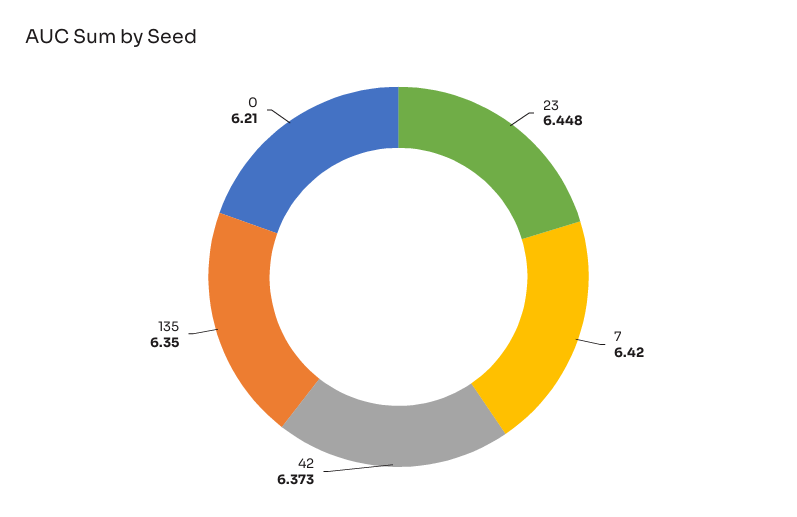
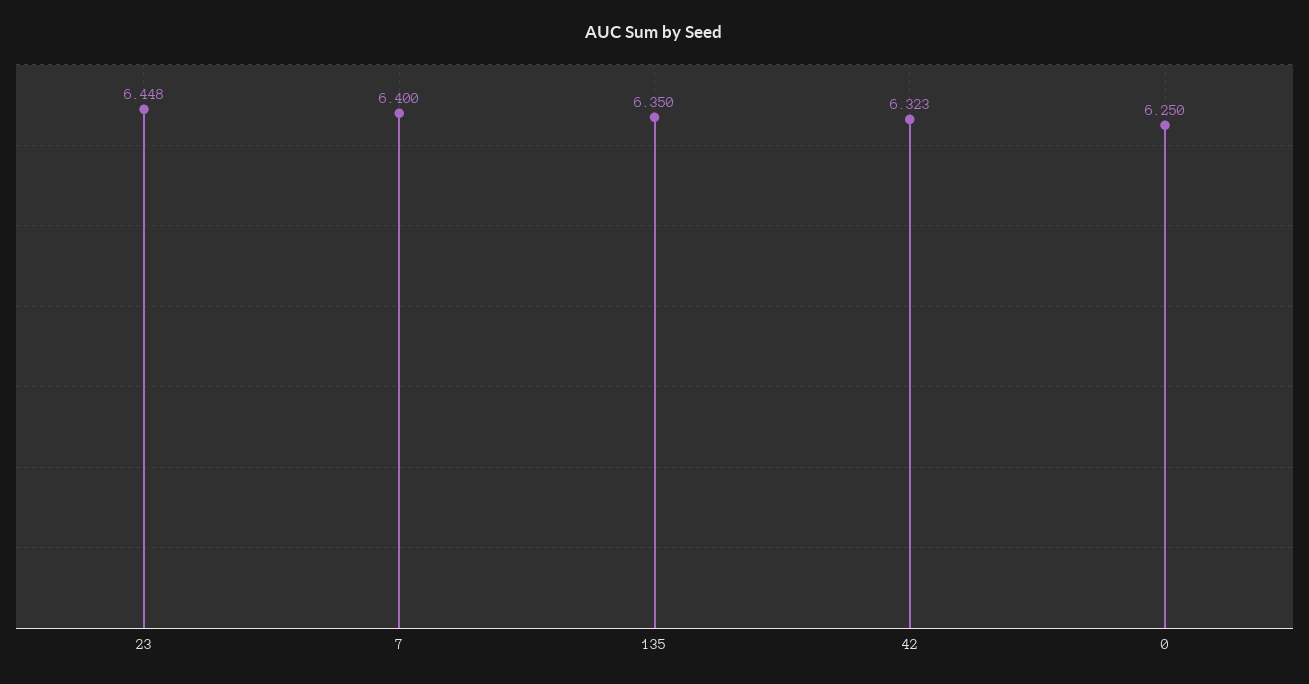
  {
    "23": 6.448,
-   "7": 6.42,
+   "7": 6.4,
-   "42": 6.373,
+   "42": 6.323,
    "135": 6.35,
-   "0": 6.21
+   "0": 6.25
  }

